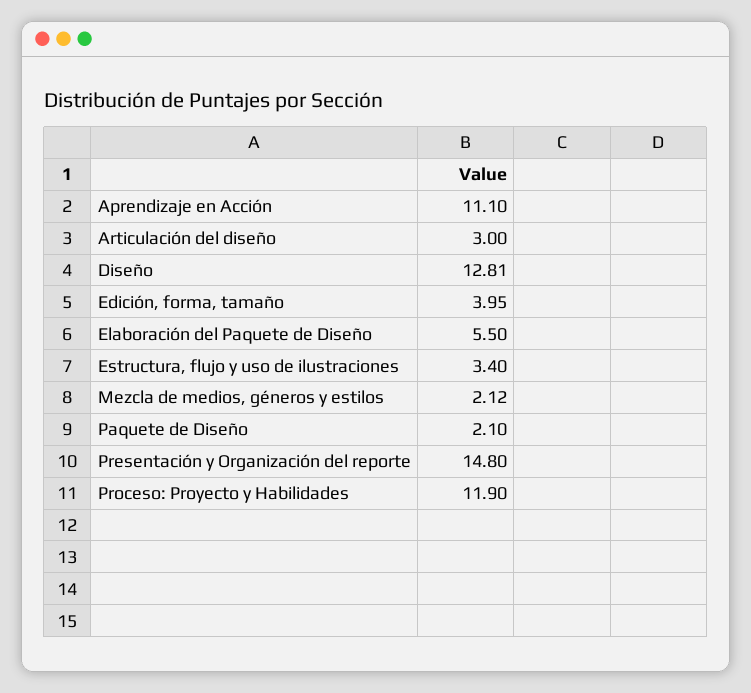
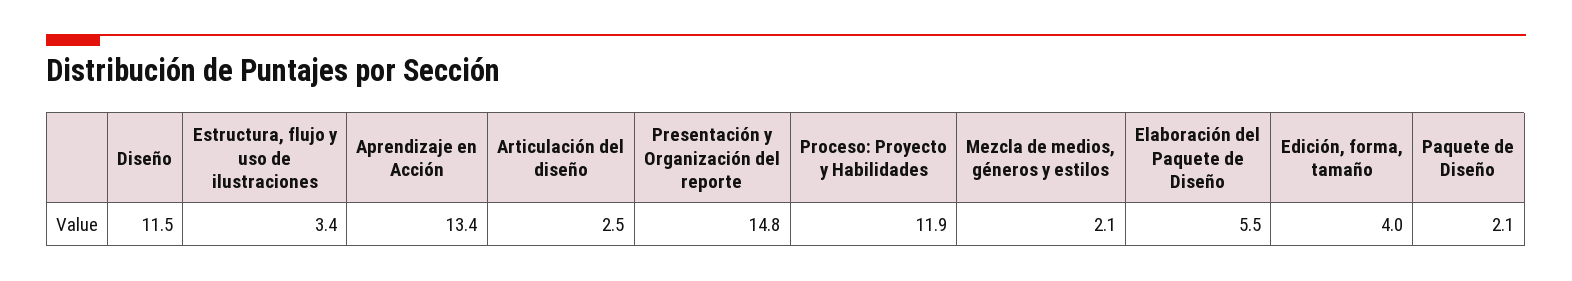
  {
-   "Aprendizaje en Acción": 11.1,
+   "Aprendizaje en Acción": 13.4,
-   "Articulación del diseño": 3,
+   "Articulación del diseño": 2.5,
-   "Diseño": 12.81,
+   "Diseño": 11.5,
    "Edición, forma, tamaño": 3.95,
    "Elaboración del Paquete de Diseño": 5.5,
    "Estructura, flujo y uso de ilustraciones": 3.4,
    "Mezcla de medios, géneros y estilos": 2.12,
    "Paquete de Diseño": 2.1,
    "Presentación y Organización del reporte": 14.8,
    "Proceso: Proyecto y Habilidades": 11.9
  }

